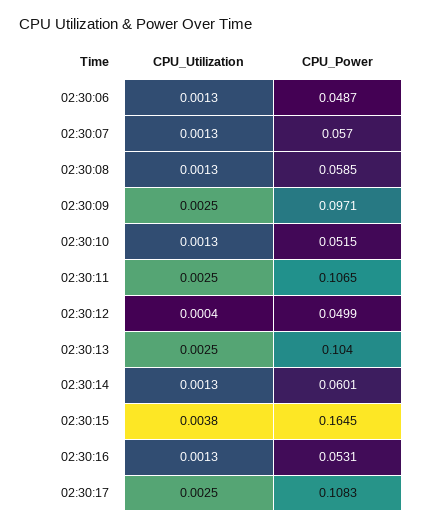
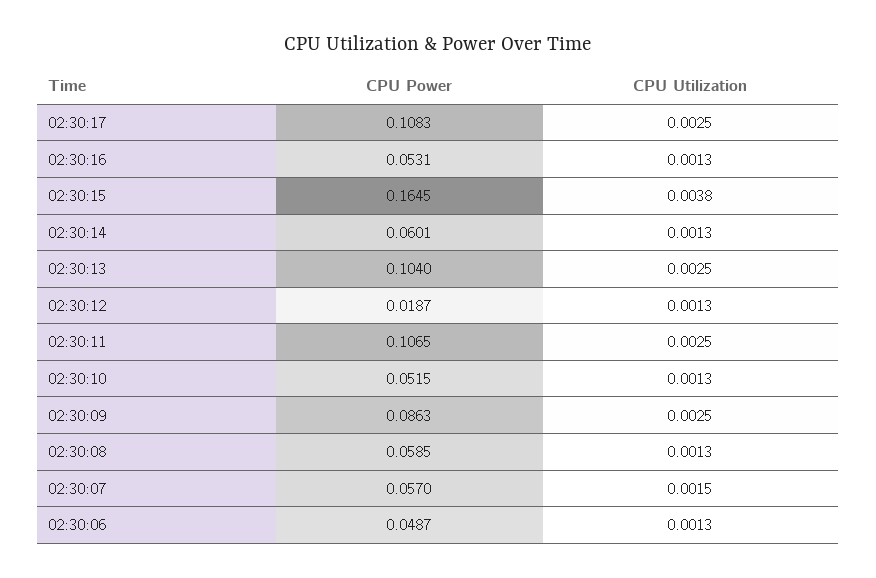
  {
    "CPU_Utilization": {
      "02:30:06": 0.0013,
-     "02:30:07": 0.0013,
+     "02:30:07": 0.0015,
      "02:30:08": 0.0013,
      "02:30:09": 0.0025,
      "02:30:10": 0.0013,
      "02:30:11": 0.0025,
-     "02:30:12": 0.0004,
+     "02:30:12": 0.0013,
      "02:30:13": 0.0025,
      "02:30:14": 0.0013,
      "02:30:15": 0.0038,
      "02:30:16": 0.0013,
      "02:30:17": 0.0025
    },
    "CPU_Power": {
      "02:30:06": 0.0487,
      "02:30:07": 0.057,
      "02:30:08": 0.0585,
-     "02:30:09": 0.0971,
+     "02:30:09": 0.0863,
      "02:30:10": 0.0515,
      "02:30:11": 0.1065,
-     "02:30:12": 0.0499,
+     "02:30:12": 0.0187,
      "02:30:13": 0.104,
      "02:30:14": 0.0601,
      "02:30:15": 0.1645,
      "02:30:16": 0.0531,
      "02:30:17": 0.1083
    }
  }

